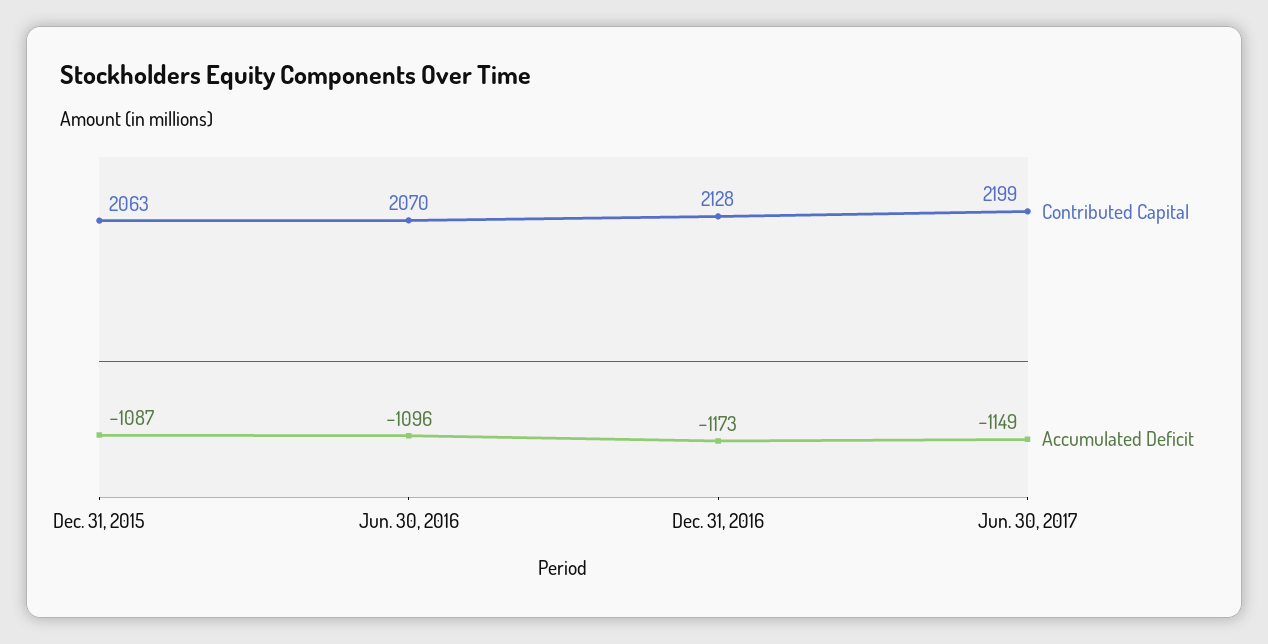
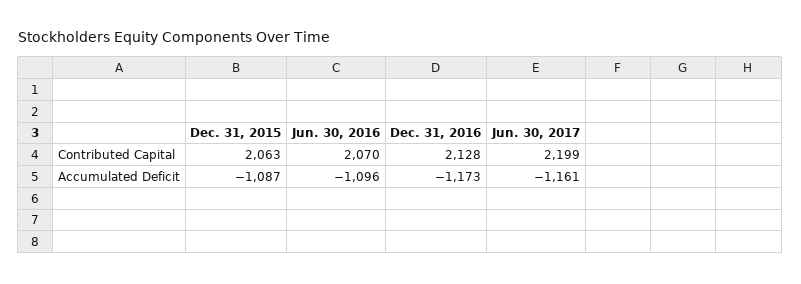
  {
    "Contributed Capital": {
      "Dec. 31, 2015": 2063,
      "Jun. 30, 2016": 2070,
      "Dec. 31, 2016": 2128,
      "Jun. 30, 2017": 2199
    },
    "Accumulated Deficit": {
      "Dec. 31, 2015": -1087,
      "Jun. 30, 2016": -1096,
      "Dec. 31, 2016": -1173,
-     "Jun. 30, 2017": -1149
+     "Jun. 30, 2017": -1161
    }
  }

